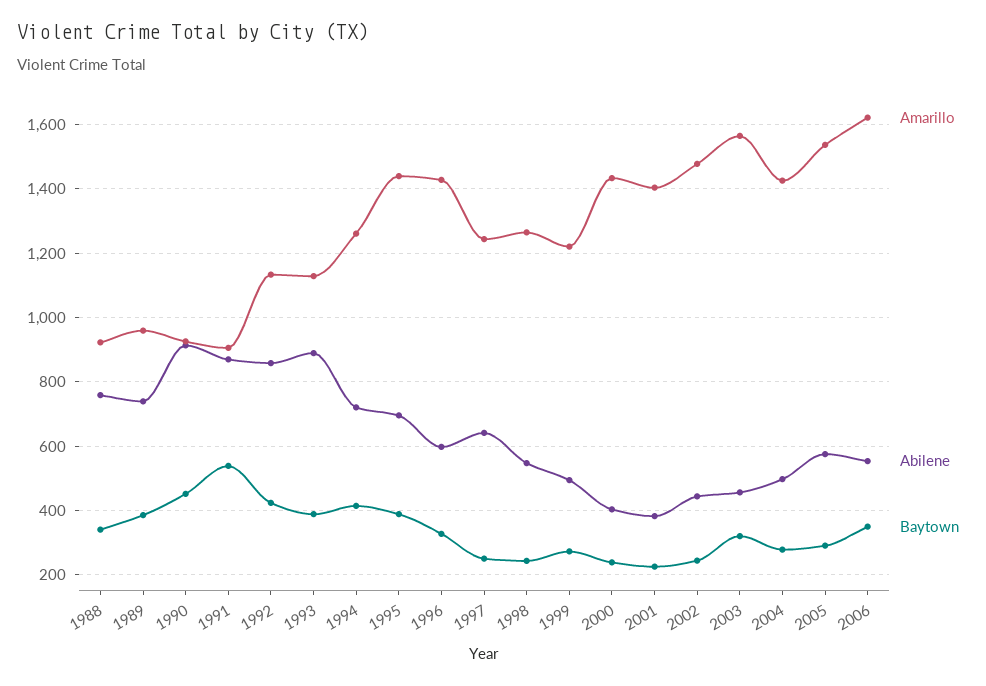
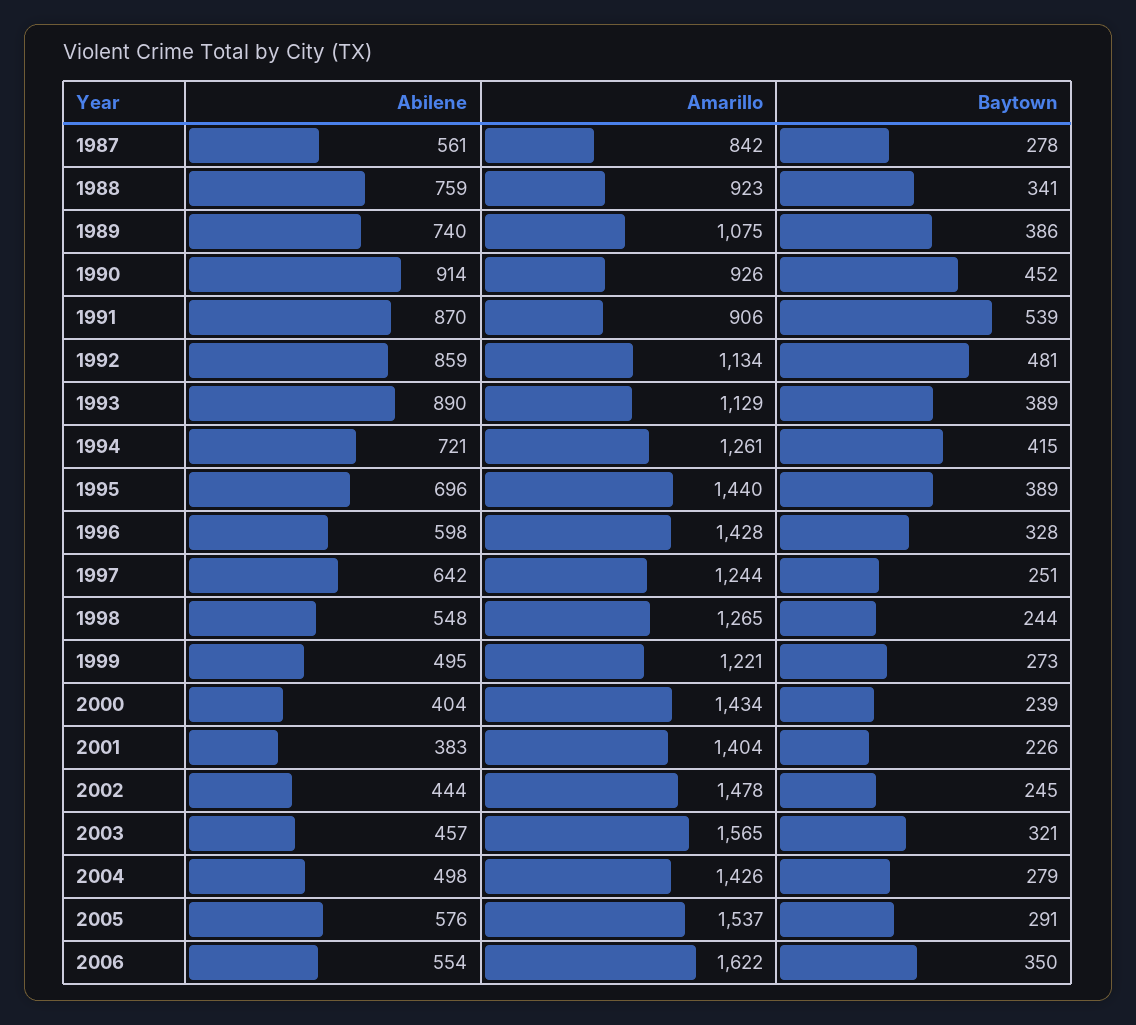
  {
    "Amarillo": {
      "1988": 923,
-     "1989": 960,
+     "1989": 1075,
      "1990": 926,
      "1991": 906,
      "1992": 1134,
      "1993": 1129,
      "1994": 1261,
      "1995": 1440,
      "1996": 1428,
      "1997": 1244,
      "1998": 1265,
      "1999": 1221,
      "2000": 1434,
      "2001": 1404,
      "2002": 1478,
      "2003": 1565,
      "2004": 1426,
      "2005": 1537,
-     "2006": 1622
+     "2006": 1622,
+     "1987": 842
    },
    "Abilene": {
      "1988": 759,
      "1989": 740,
      "1990": 914,
      "1991": 870,
      "1992": 859,
      "1993": 890,
      "1994": 721,
      "1995": 696,
      "1996": 598,
      "1997": 642,
      "1998": 548,
      "1999": 495,
      "2000": 404,
      "2001": 383,
      "2002": 444,
      "2003": 457,
      "2004": 498,
      "2005": 576,
-     "2006": 554
+     "2006": 554,
+     "1987": 561
    },
    "Baytown": {
      "1988": 341,
      "1989": 386,
      "1990": 452,
      "1991": 539,
-     "1992": 420,
+     "1992": 481,
      "1993": 389,
      "1994": 415,
      "1995": 389,
      "1996": 328,
      "1997": 251,
      "1998": 244,
      "1999": 273,
      "2000": 239,
      "2001": 226,
      "2002": 245,
      "2003": 321,
      "2004": 279,
      "2005": 291,
-     "2006": 350
+     "2006": 350,
+     "1987": 278
    }
  }

